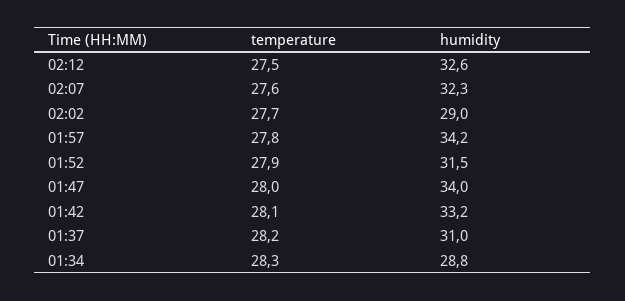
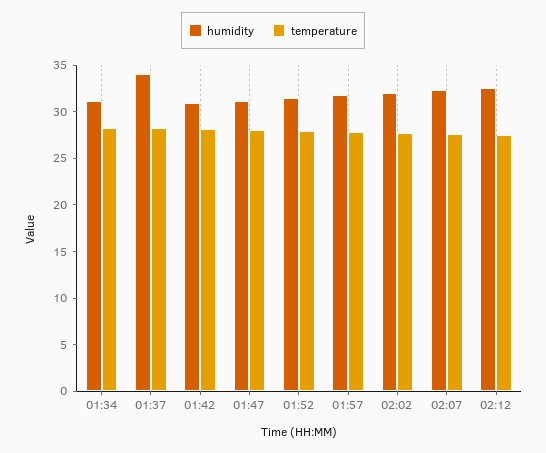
  {
    "temperature": {
      "02:12": 27.5,
      "02:07": 27.6,
      "02:02": 27.7,
      "01:57": 27.8,
      "01:52": 27.9,
      "01:47": 28,
      "01:42": 28.1,
      "01:37": 28.2,
      "01:34": 28.3
    },
    "humidity": {
      "02:12": 32.6,
      "02:07": 32.3,
-     "02:02": 29,
+     "02:02": 32,
-     "01:57": 34.2,
+     "01:57": 32,
      "01:52": 31.5,
-     "01:47": 34,
+     "01:47": 31,
-     "01:42": 33.2,
+     "01:42": 31,
-     "01:37": 31,
+     "01:37": 34,
-     "01:34": 28.8
+     "01:34": 31
    }
  }

